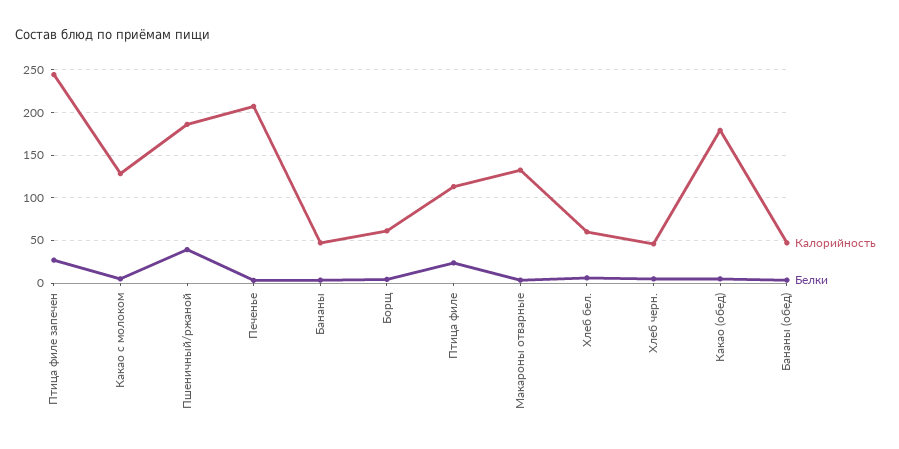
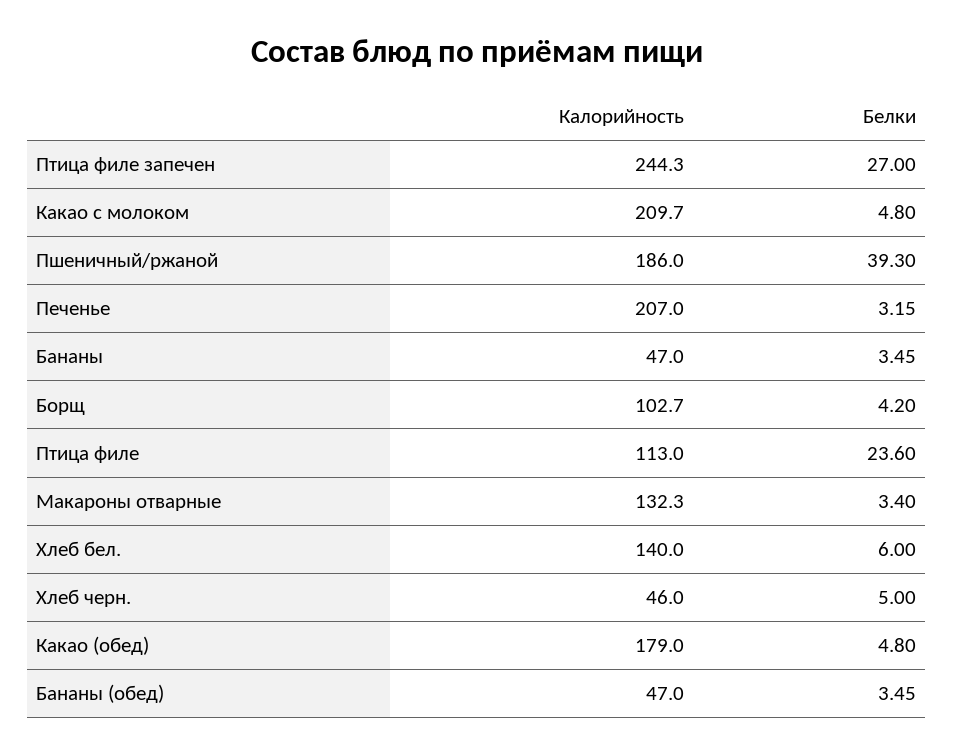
  {
    "Калорийность": {
      "Птица филе запечен": 244.3,
-     "Какао с молоком": 130,
+     "Какао с молоком": 209.7,
      "Пшеничный/ржаной": 186,
      "Печенье": 207,
      "Бананы": 47,
-     "Борщ": 60,
+     "Борщ": 102.7,
      "Птица филе": 113,
      "Макароны отварные": 132.3,
-     "Хлеб бел.": 60,
+     "Хлеб бел.": 140,
      "Хлеб черн.": 46,
      "Какао (обед)": 179,
      "Бананы (обед)": 47
    },
    "Белки": {
      "Птица филе запечен": 27,
      "Какао с молоком": 4.8,
      "Пшеничный/ржаной": 39.3,
      "Печенье": 3.15,
      "Бананы": 3.45,
      "Борщ": 4.2,
      "Птица филе": 23.6,
      "Макароны отварные": 3.4,
      "Хлеб бел.": 6,
      "Хлеб черн.": 5,
      "Какао (обед)": 4.8,
      "Бананы (обед)": 3.45
    }
  }

